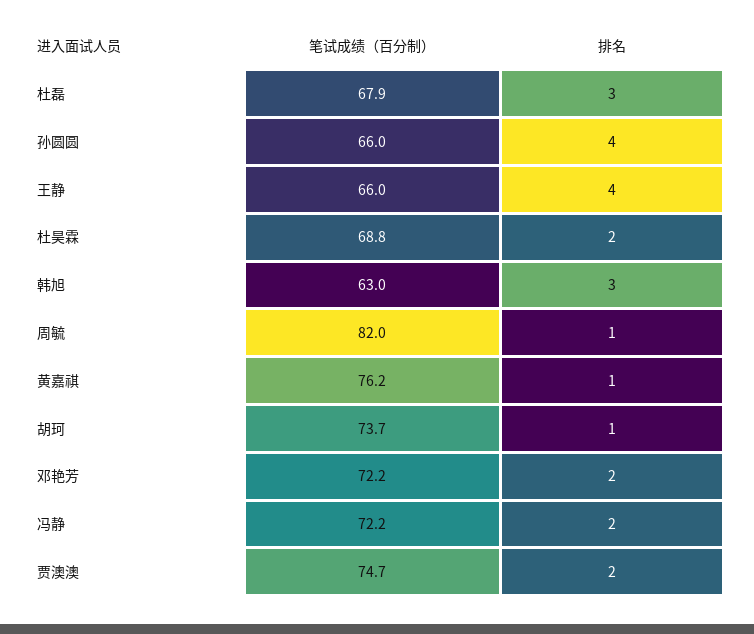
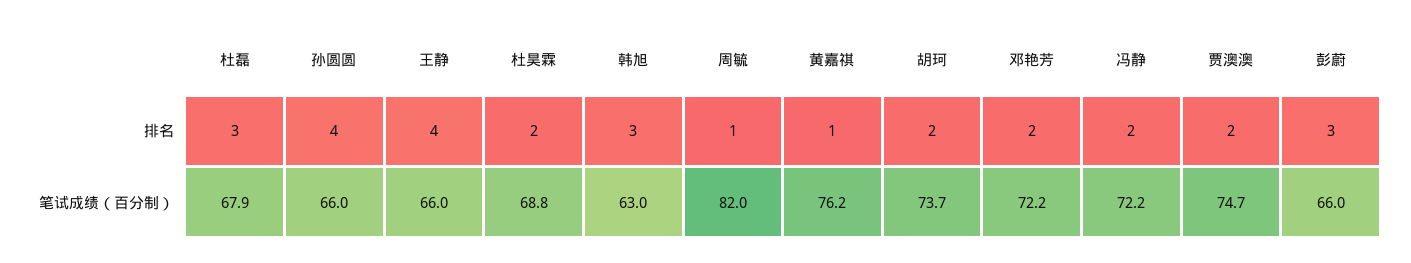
  {
    "笔试成绩（百分制）": {
      "杜磊": 67.9,
      "孙圆圆": 66,
      "王静": 66,
      "杜昊霖": 68.8,
      "韩旭": 63,
      "周毓": 82,
      "黄嘉祺": 76.2,
      "胡珂": 73.7,
      "邓艳芳": 72.2,
      "冯静": 72.2,
-     "贾澳澳": 74.7
+     "贾澳澳": 74.7,
+     "彭蔚": 66
    },
    "排名": {
      "杜磊": 3,
      "孙圆圆": 4,
      "王静": 4,
      "杜昊霖": 2,
      "韩旭": 3,
      "周毓": 1,
      "黄嘉祺": 1,
-     "胡珂": 1,
+     "胡珂": 2,
      "邓艳芳": 2,
      "冯静": 2,
-     "贾澳澳": 2
+     "贾澳澳": 2,
+     "彭蔚": 3
    }
  }

